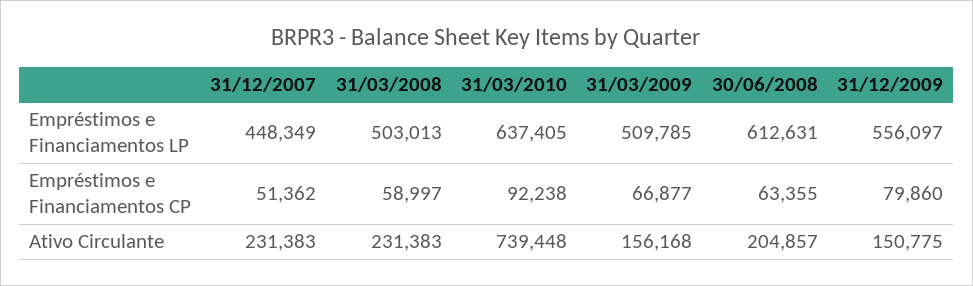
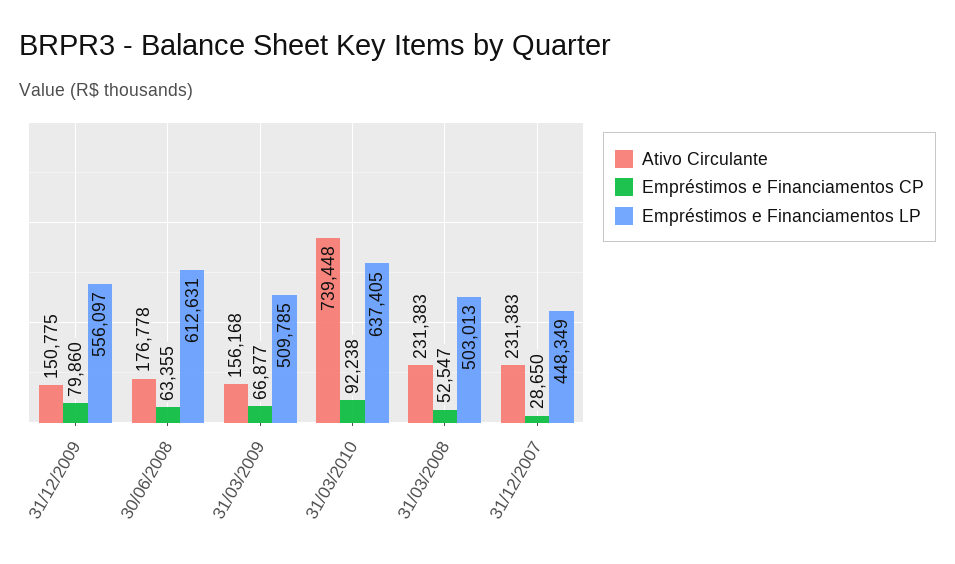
  {
    "Empréstimos e Financiamentos LP": {
      "31/12/2007": 448349,
      "31/03/2008": 503013,
      "31/03/2010": 637405,
      "31/03/2009": 509785,
      "30/06/2008": 612631,
      "31/12/2009": 556097
    },
    "Empréstimos e Financiamentos CP": {
-     "31/12/2007": 51362,
+     "31/12/2007": 28650,
-     "31/03/2008": 58997,
+     "31/03/2008": 52547,
      "31/03/2010": 92238,
      "31/03/2009": 66877,
      "30/06/2008": 63355,
      "31/12/2009": 79860
    },
    "Ativo Circulante": {
      "31/12/2007": 231383,
      "31/03/2008": 231383,
      "31/03/2010": 739448,
      "31/03/2009": 156168,
-     "30/06/2008": 204857,
+     "30/06/2008": 176778,
      "31/12/2009": 150775
    }
  }

